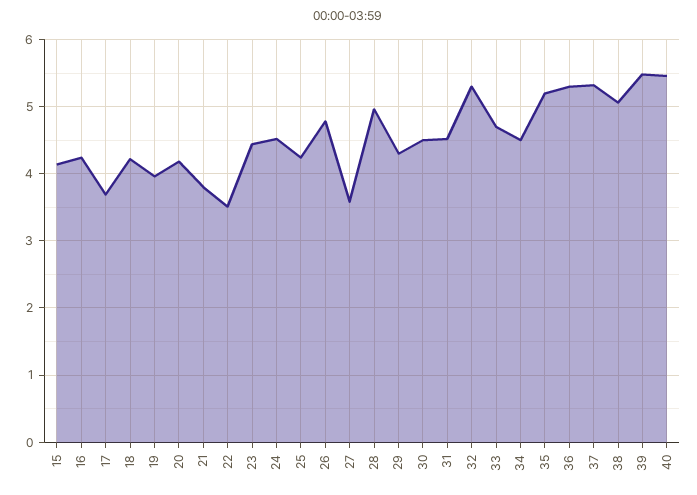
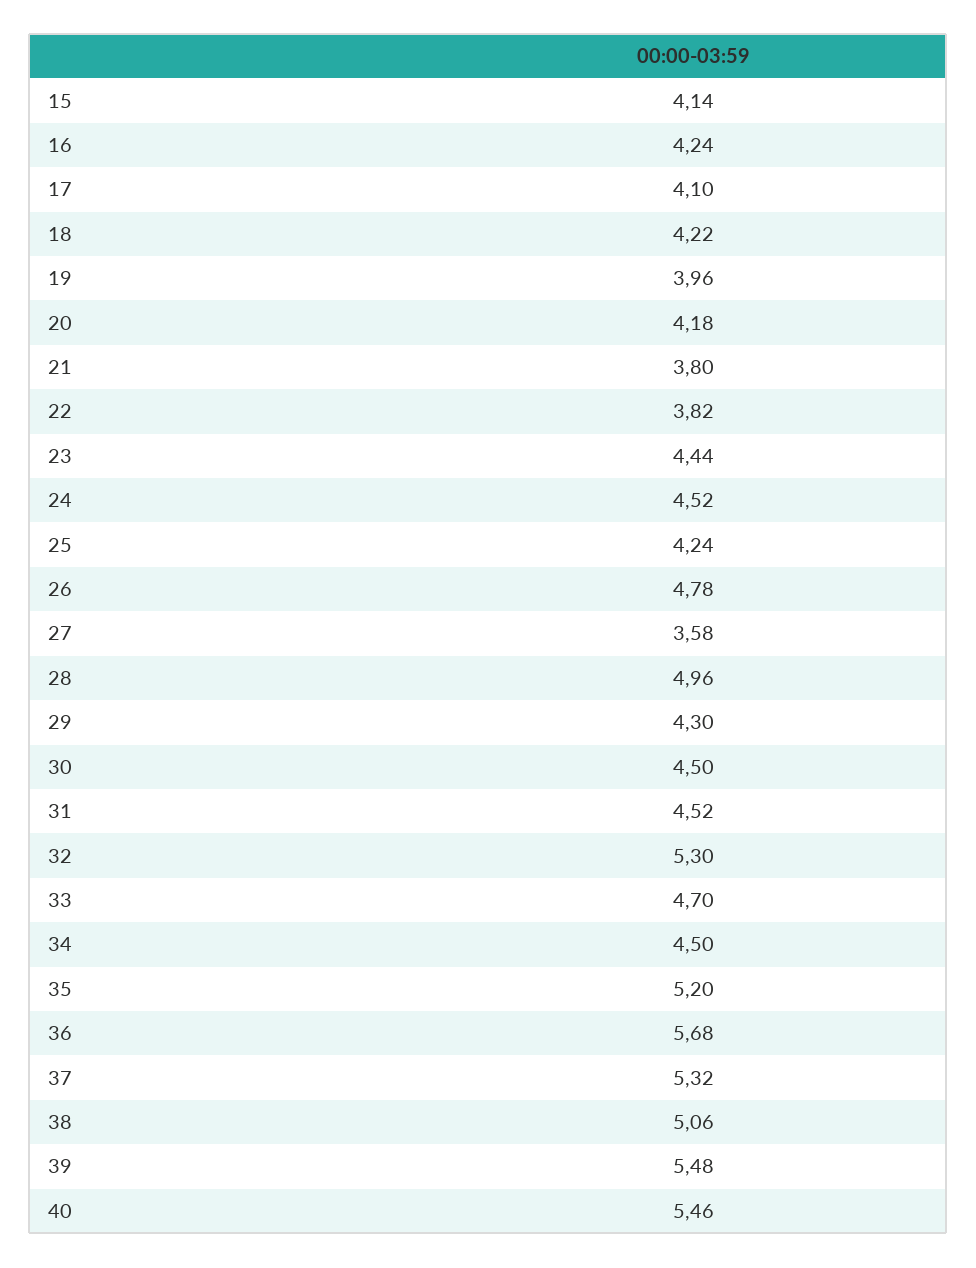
  {
    "15": 4.14,
    "16": 4.24,
-   "17": 3.7,
+   "17": 4.1,
    "18": 4.22,
    "19": 3.96,
    "20": 4.18,
    "21": 3.8,
-   "22": 3.5,
+   "22": 3.82,
    "23": 4.44,
    "24": 4.52,
    "25": 4.24,
    "26": 4.78,
    "27": 3.58,
    "28": 4.96,
    "29": 4.3,
    "30": 4.5,
    "31": 4.52,
    "32": 5.3,
    "33": 4.7,
    "34": 4.5,
    "35": 5.2,
-   "36": 5.3,
+   "36": 5.68,
    "37": 5.32,
    "38": 5.06,
    "39": 5.48,
    "40": 5.46
  }

